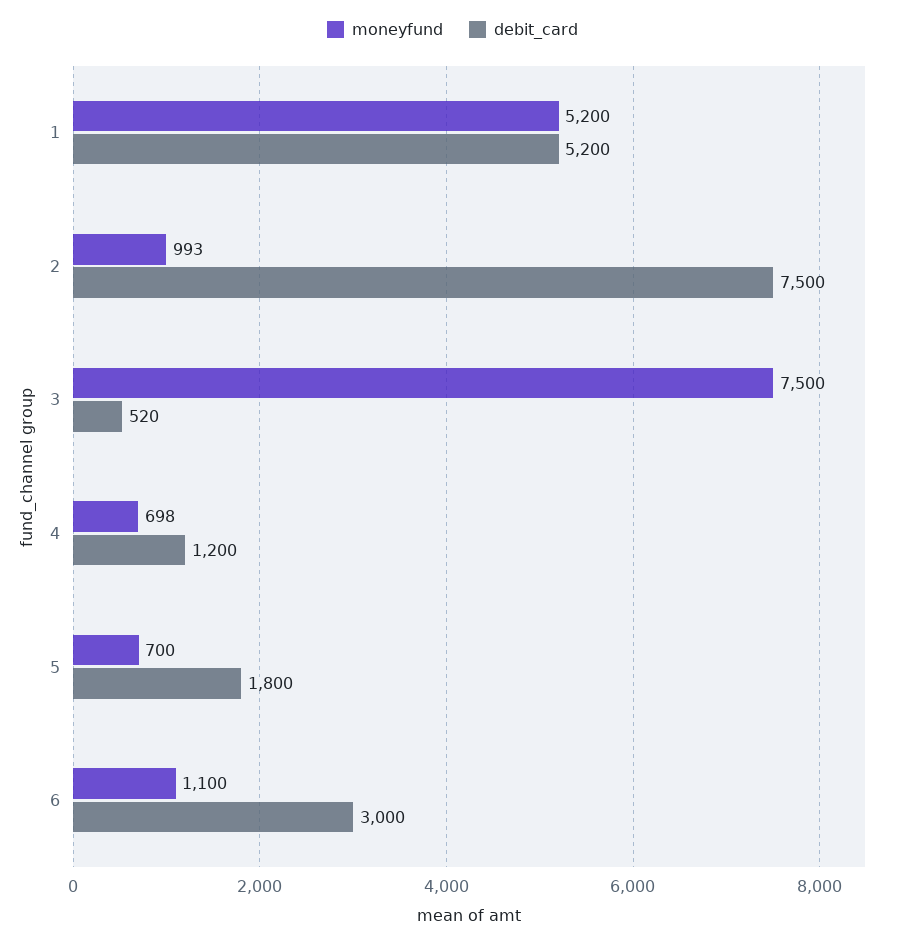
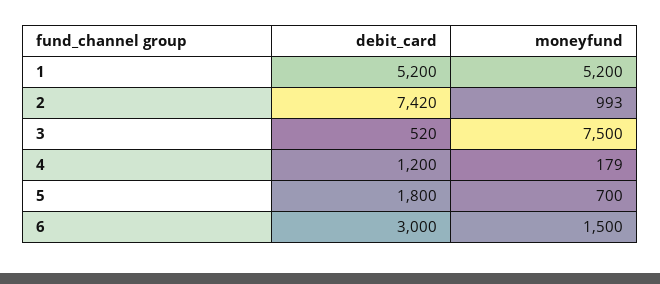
  {
    "moneyfund": {
      "1": 5200,
      "2": 993,
      "3": 7500,
-     "4": 698,
+     "4": 179,
      "5": 700,
-     "6": 1100
+     "6": 1500
    },
    "debit_card": {
      "1": 5200,
-     "2": 7500,
+     "2": 7420,
      "3": 520,
      "4": 1200,
      "5": 1800,
      "6": 3000
    }
  }

